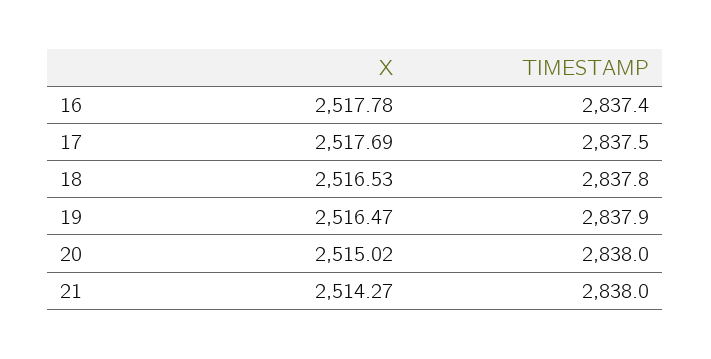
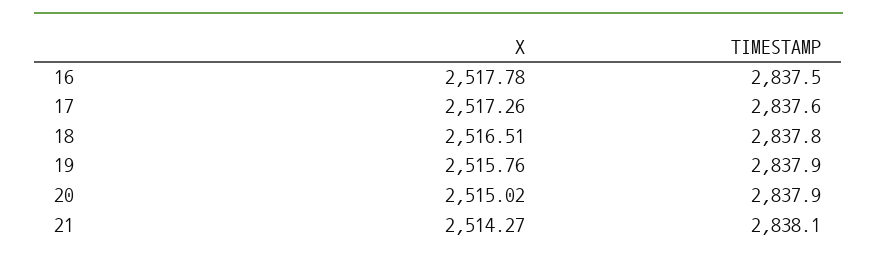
  {
    "X": {
      "16": 2517.78,
-     "17": 2517.69,
+     "17": 2517.26,
-     "18": 2516.53,
+     "18": 2516.51,
-     "19": 2516.47,
+     "19": 2515.76,
      "20": 2515.02,
      "21": 2514.27
    },
    "TIMESTAMP": {
-     "16": 2837.4,
+     "16": 2837.5,
-     "17": 2837.5,
+     "17": 2837.6,
      "18": 2837.8,
      "19": 2837.9,
-     "20": 2838,
+     "20": 2837.9,
-     "21": 2838
+     "21": 2838.1
    }
  }

